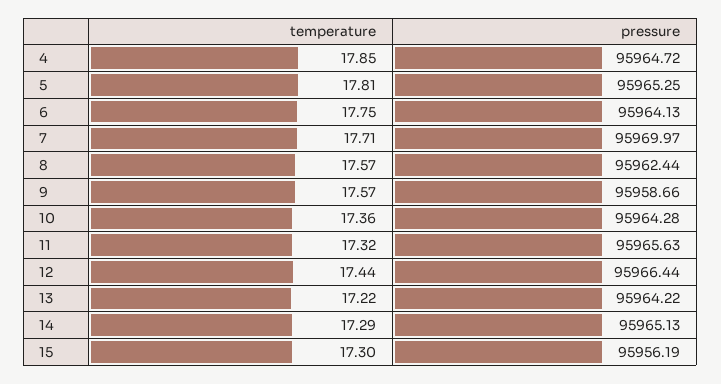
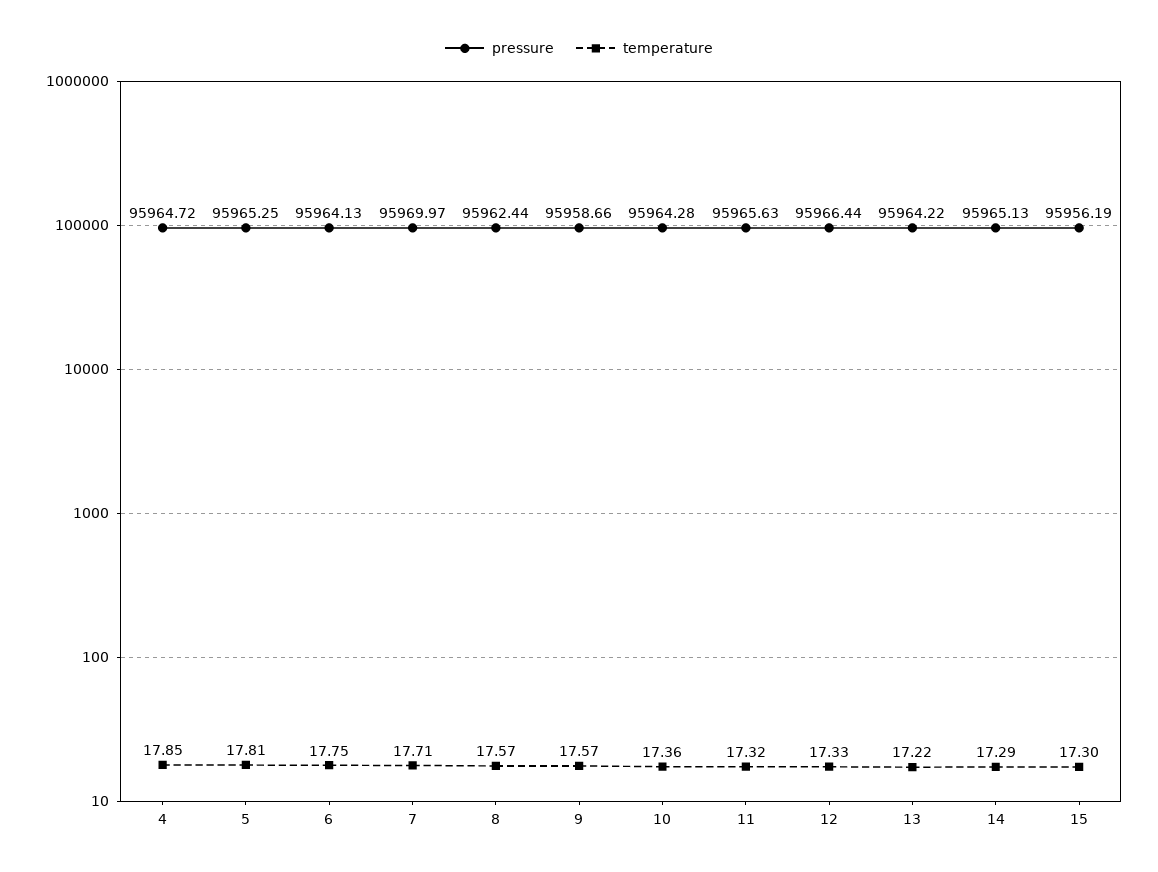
  {
    "temperature": {
      "4": 17.85,
      "5": 17.81,
      "6": 17.75,
      "7": 17.71,
      "8": 17.57,
      "9": 17.57,
      "10": 17.36,
      "11": 17.32,
-     "12": 17.44,
+     "12": 17.33,
      "13": 17.22,
      "14": 17.29,
      "15": 17.3
    },
    "pressure": {
      "4": 95964.72,
      "5": 95965.25,
      "6": 95964.13,
      "7": 95969.97,
      "8": 95962.44,
      "9": 95958.66,
      "10": 95964.28,
      "11": 95965.63,
      "12": 95966.44,
      "13": 95964.22,
      "14": 95965.13,
      "15": 95956.19
    }
  }

